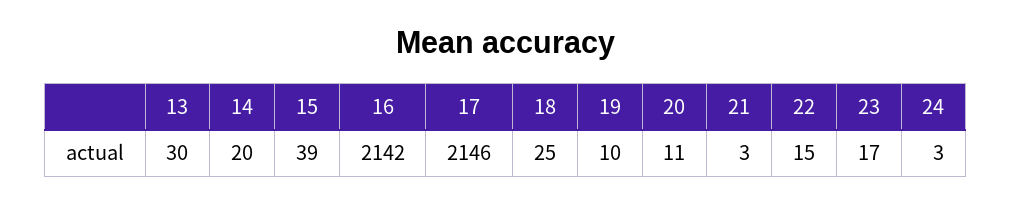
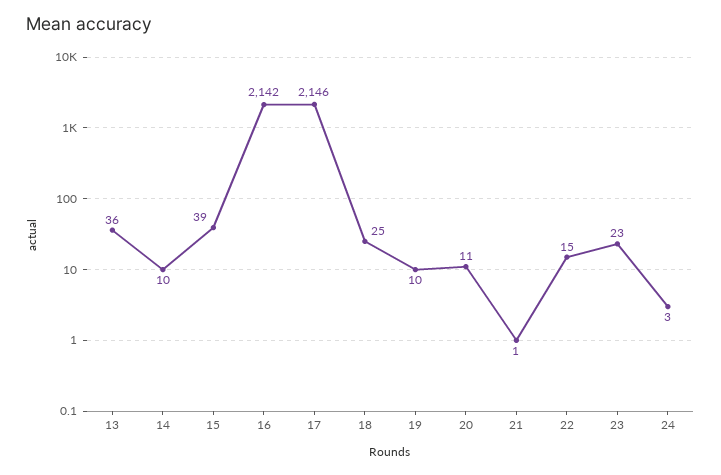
  {
-   "13": 30,
+   "13": 36,
-   "14": 20,
+   "14": 10,
    "15": 39,
    "16": 2142,
    "17": 2146,
    "18": 25,
    "19": 10,
    "20": 11,
-   "21": 3,
+   "21": 1,
    "22": 15,
-   "23": 17,
+   "23": 23,
    "24": 3
  }

